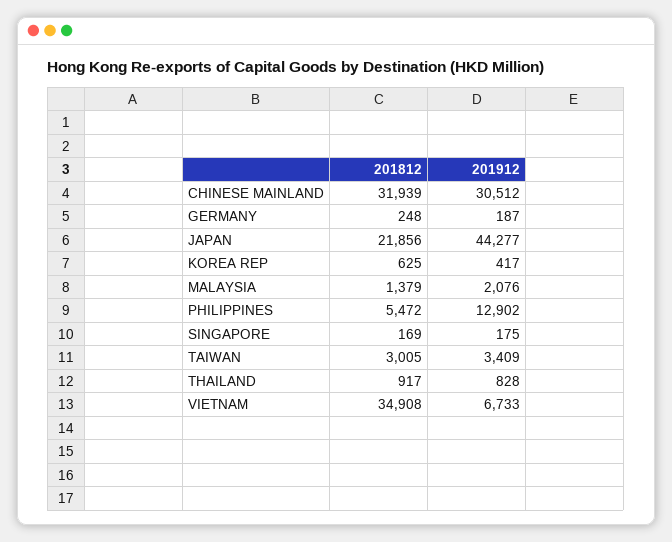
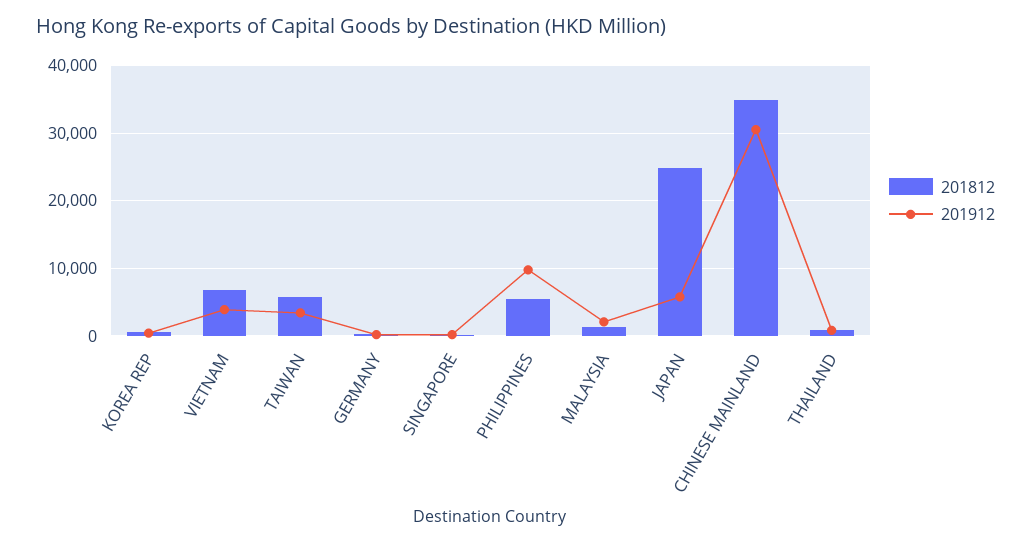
  {
    "201812": {
-     "CHINESE MAINLAND": 31939,
+     "CHINESE MAINLAND": 35000,
      "GERMANY": 248,
-     "JAPAN": 21856,
+     "JAPAN": 25000,
      "KOREA REP": 625,
      "MALAYSIA": 1379,
      "PHILIPPINES": 5472,
      "SINGAPORE": 169,
-     "TAIWAN": 3005,
+     "TAIWAN": 6000,
      "THAILAND": 917,
-     "VIETNAM": 34908
+     "VIETNAM": 7000
    },
    "201912": {
      "CHINESE MAINLAND": 30512,
      "GERMANY": 187,
-     "JAPAN": 44277,
+     "JAPAN": 6000,
      "KOREA REP": 417,
      "MALAYSIA": 2076,
-     "PHILIPPINES": 12902,
+     "PHILIPPINES": 10000,
      "SINGAPORE": 175,
      "TAIWAN": 3409,
      "THAILAND": 828,
-     "VIETNAM": 6733
+     "VIETNAM": 4000
    }
  }

